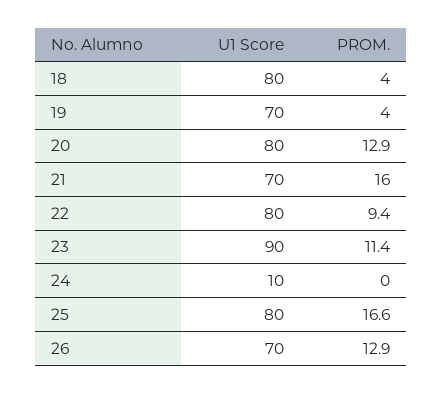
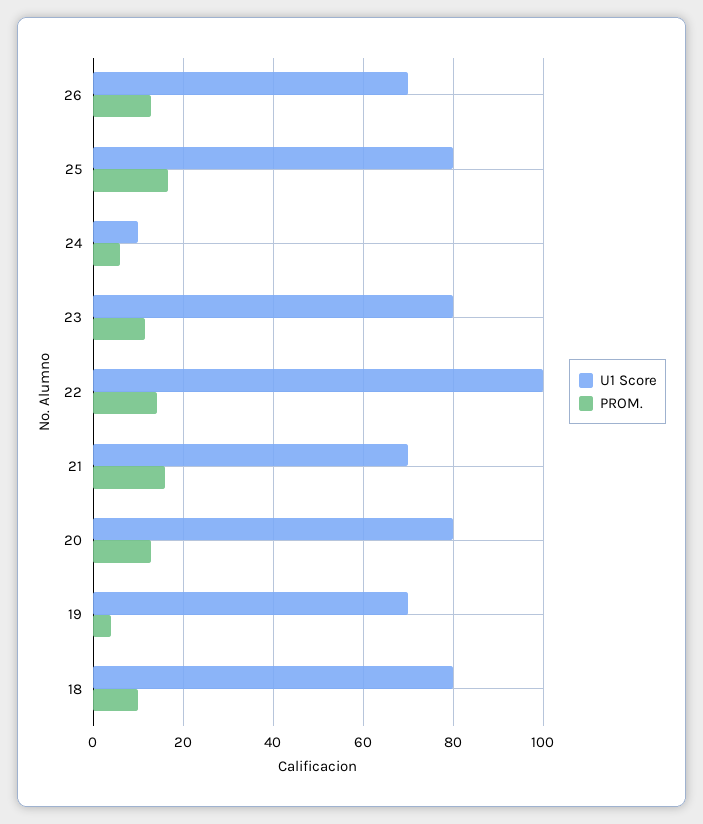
  {
    "U1 Score": {
      "18": 80,
      "19": 70,
      "20": 80,
      "21": 70,
-     "22": 80,
+     "22": 100,
-     "23": 90,
+     "23": 80,
      "24": 10,
      "25": 80,
      "26": 70
    },
    "PROM.": {
-     "18": 4,
+     "18": 10,
      "19": 4,
      "20": 12.9,
      "21": 16,
-     "22": 9.4,
+     "22": 14,
      "23": 11.4,
-     "24": 0,
+     "24": 6,
      "25": 16.6,
      "26": 12.9
    }
  }

